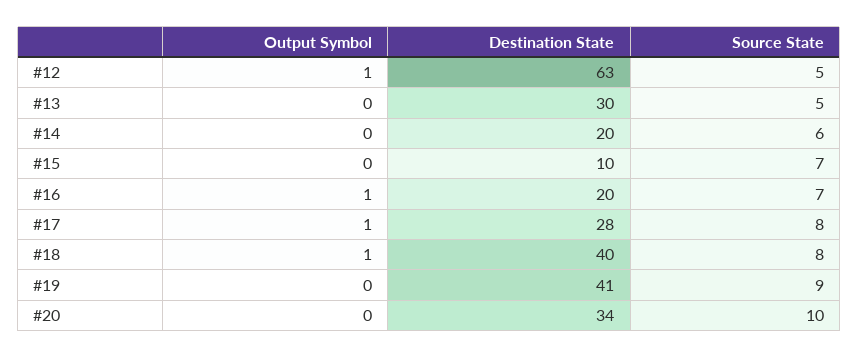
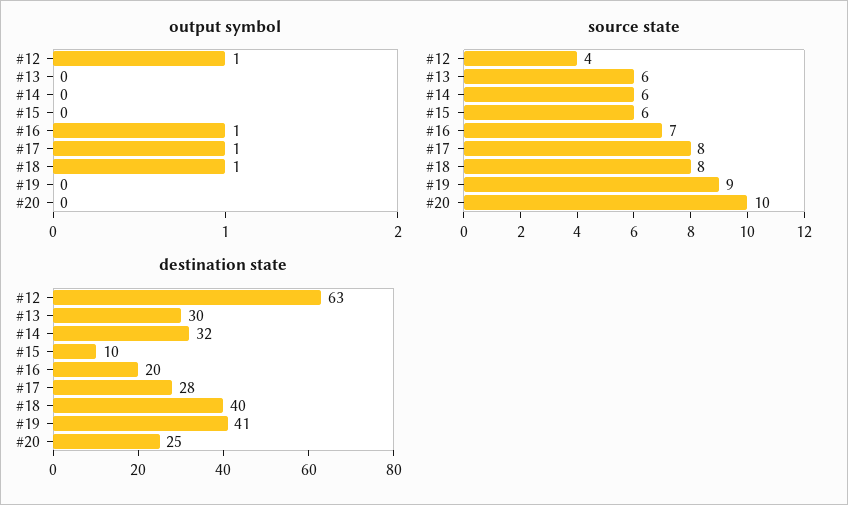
  {
    "Output Symbol": {
      "#12": 1,
      "#13": 0,
      "#14": 0,
      "#15": 0,
      "#16": 1,
      "#17": 1,
      "#18": 1,
      "#19": 0,
      "#20": 0
    },
    "Destination State": {
      "#12": 63,
      "#13": 30,
-     "#14": 20,
+     "#14": 32,
      "#15": 10,
      "#16": 20,
      "#17": 28,
      "#18": 40,
      "#19": 41,
-     "#20": 34
+     "#20": 25
    },
    "Source State": {
-     "#12": 5,
+     "#12": 4,
-     "#13": 5,
+     "#13": 6,
      "#14": 6,
-     "#15": 7,
+     "#15": 6,
      "#16": 7,
      "#17": 8,
      "#18": 8,
      "#19": 9,
      "#20": 10
    }
  }

